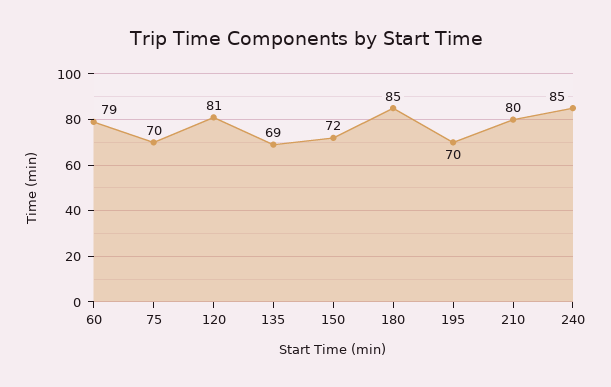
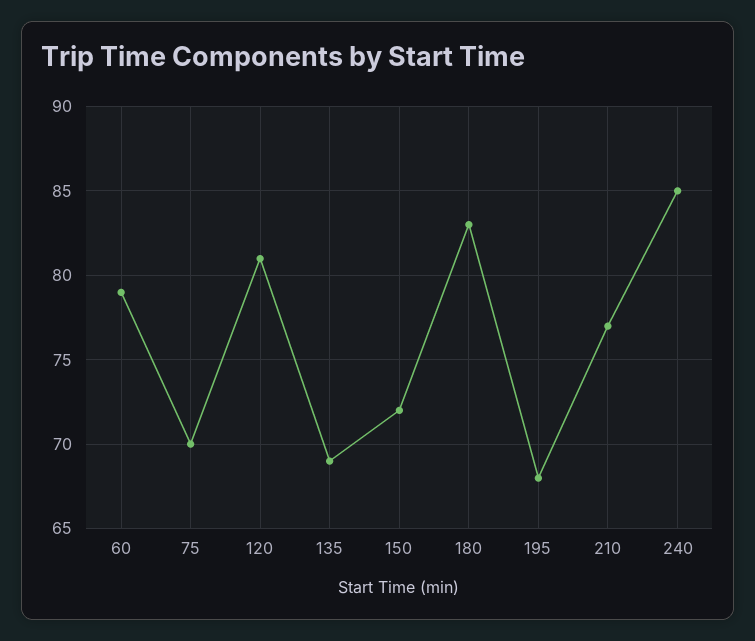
  {
    "60": 79,
    "75": 70,
    "120": 81,
    "135": 69,
    "150": 72,
-   "180": 85,
+   "180": 83,
-   "195": 70,
+   "195": 68,
-   "210": 80,
+   "210": 77,
    "240": 85
  }

